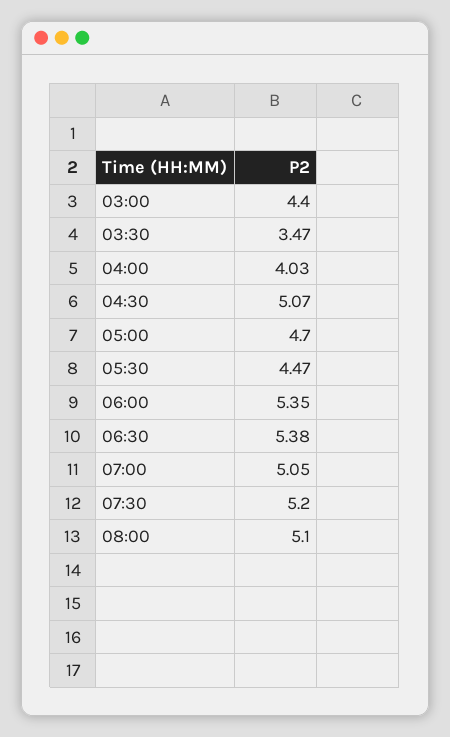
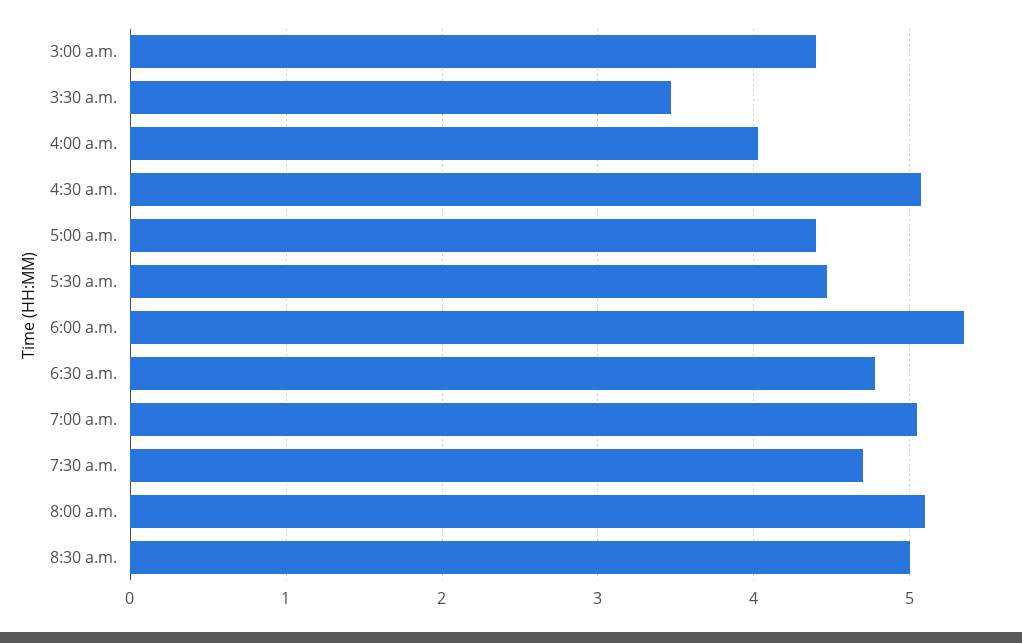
  {
    "03:00": 4.4,
    "03:30": 3.47,
    "04:00": 4.03,
    "04:30": 5.07,
-   "05:00": 4.7,
+   "05:00": 4.4,
    "05:30": 4.47,
    "06:00": 5.35,
-   "06:30": 5.38,
+   "06:30": 4.8,
    "07:00": 5.05,
-   "07:30": 5.2,
+   "07:30": 4.7,
-   "08:00": 5.1
+   "08:00": 5.1,
+   "8:30 a.m.": 5
  }

